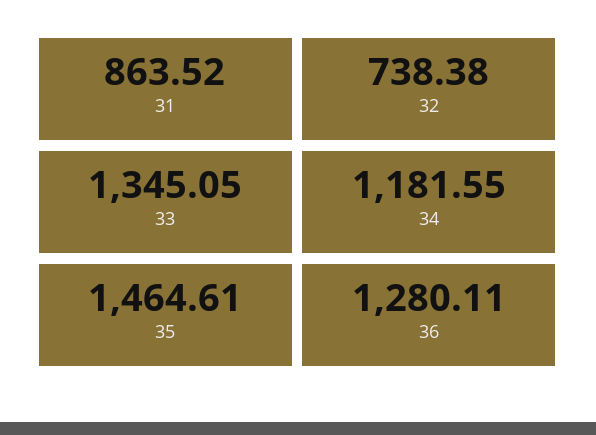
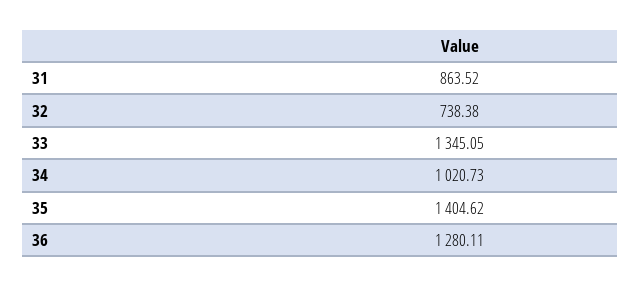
  {
    "31": 863.52,
    "32": 738.38,
    "33": 1345.05,
-   "34": 1181.55,
+   "34": 1020.73,
-   "35": 1464.61,
+   "35": 1404.62,
    "36": 1280.11
  }

